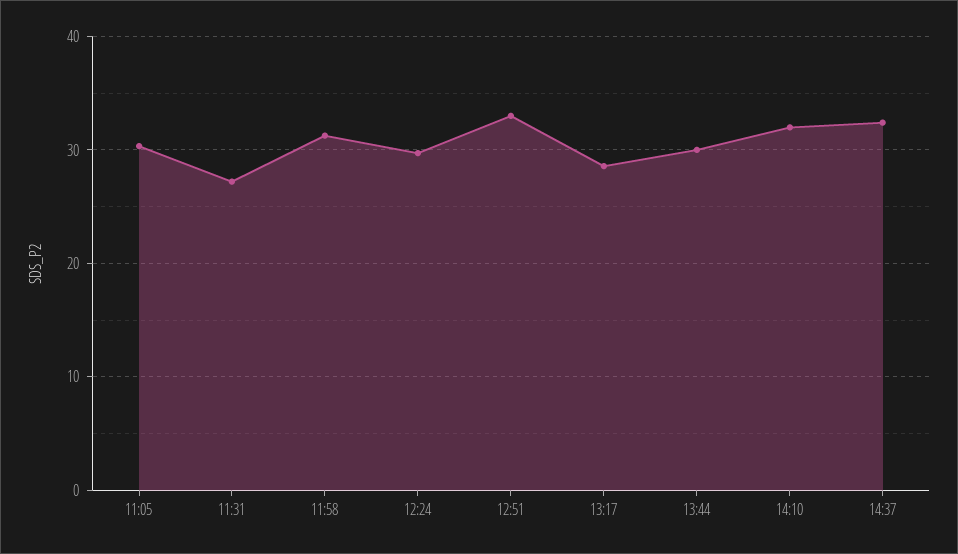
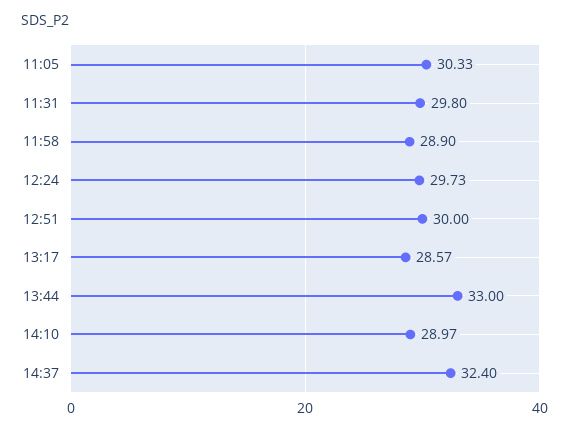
  {
    "11:05": 30.33,
-   "11:31": 27,
+   "11:31": 29.8,
-   "11:58": 31,
+   "11:58": 28.9,
    "12:24": 29.73,
-   "12:51": 33,
+   "12:51": 30,
    "13:17": 28.57,
-   "13:44": 30,
+   "13:44": 33,
-   "14:10": 32,
+   "14:10": 28.97,
    "14:37": 32.4
  }

